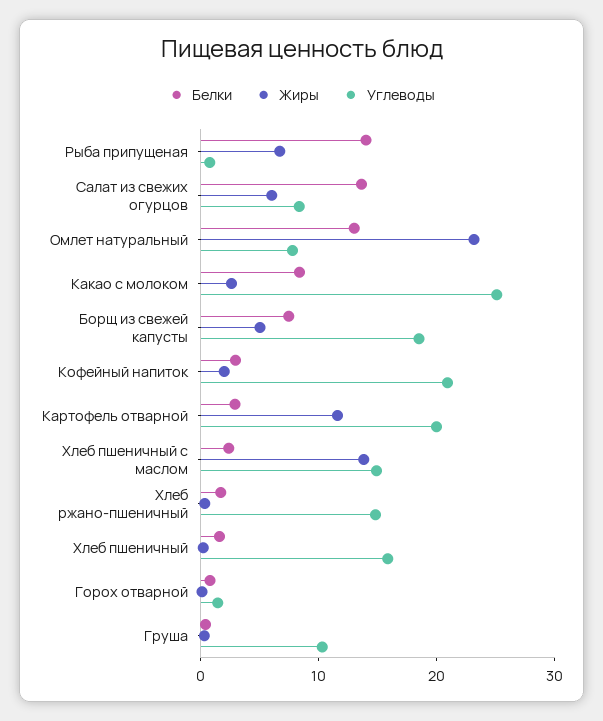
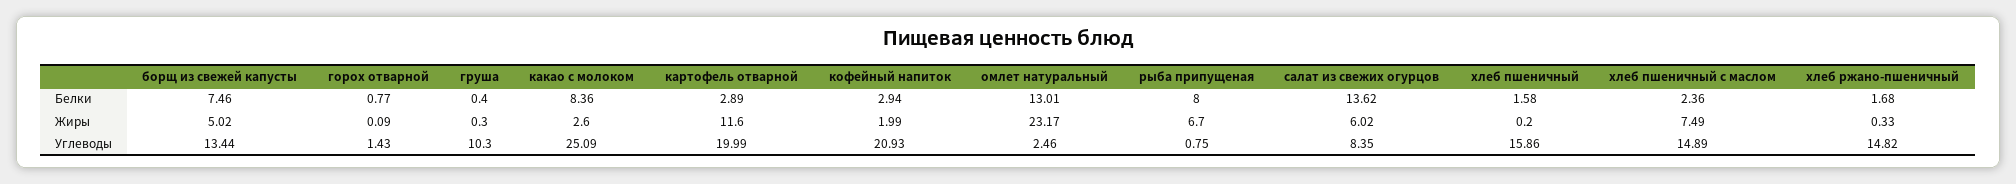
  {
    "Белки": {
-     "Рыба припущеная": 14,
+     "Рыба припущеная": 8,
      "Салат из свежих огурцов": 13.62,
      "Омлет натуральный": 13.01,
      "Какао с молоком": 8.36,
      "Борщ из свежей капусты": 7.46,
      "Кофейный напиток": 2.94,
      "Картофель отварной": 2.89,
      "Хлеб пшеничный с маслом": 2.36,
      "Хлеб ржано-пшеничный": 1.68,
      "Хлеб пшеничный": 1.58,
      "Горох отварной": 0.77,
      "Груша": 0.4
    },
    "Жиры": {
      "Рыба припущеная": 6.7,
      "Салат из свежих огурцов": 6.02,
      "Омлет натуральный": 23.17,
      "Какао с молоком": 2.6,
      "Борщ из свежей капусты": 5.02,
      "Кофейный напиток": 1.99,
      "Картофель отварной": 11.6,
-     "Хлеб пшеничный с маслом": 14,
+     "Хлеб пшеничный с маслом": 7.49,
      "Хлеб ржано-пшеничный": 0.33,
      "Хлеб пшеничный": 0.2,
      "Горох отварной": 0.09,
      "Груша": 0.3
    },
    "Углеводы": {
      "Рыба припущеная": 0.75,
      "Салат из свежих огурцов": 8.35,
-     "Омлет натуральный": 8,
+     "Омлет натуральный": 2.46,
      "Какао с молоком": 25.09,
-     "Борщ из свежей капусты": 18,
+     "Борщ из свежей капусты": 13.44,
      "Кофейный напиток": 20.93,
      "Картофель отварной": 19.99,
      "Хлеб пшеничный с маслом": 14.89,
      "Хлеб ржано-пшеничный": 14.82,
      "Хлеб пшеничный": 15.86,
      "Горох отварной": 1.43,
      "Груша": 10.3
    }
  }

